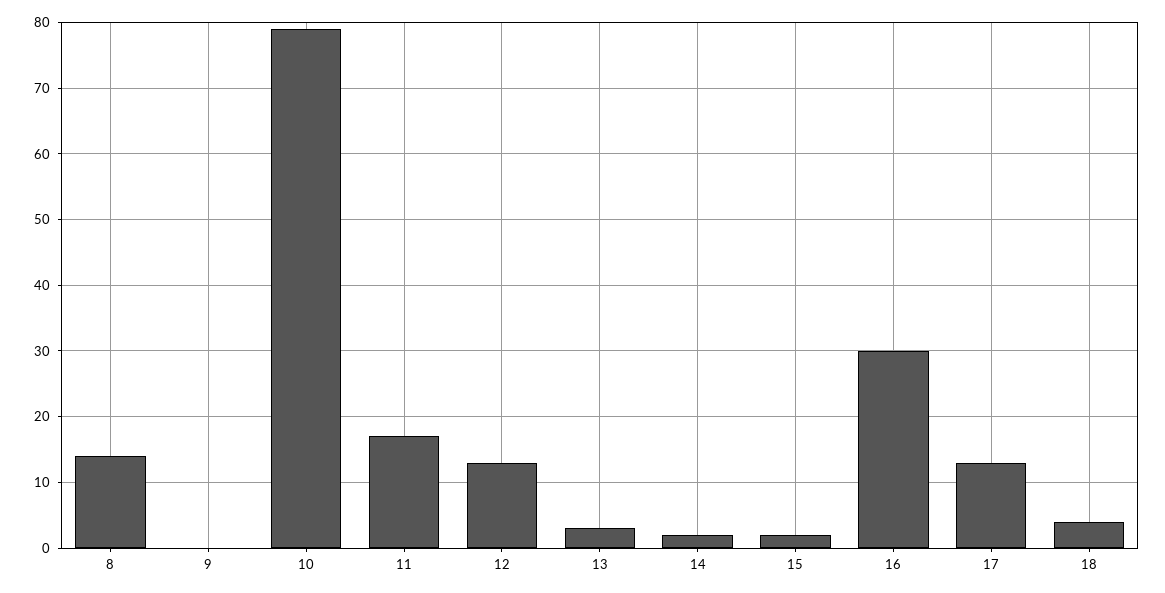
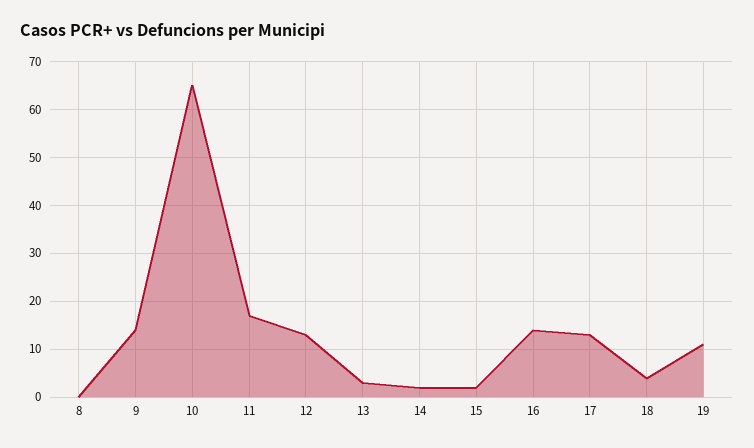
  {
-   "8": 14,
+   "8": 0,
-   "9": 0,
+   "9": 15,
-   "10": 79,
+   "10": 65,
    "11": 17,
    "12": 13,
    "13": 3,
    "14": 2,
    "15": 2,
-   "16": 30,
+   "16": 15,
    "17": 13,
-   "18": 4
+   "18": 4,
+   "19": 10
  }

